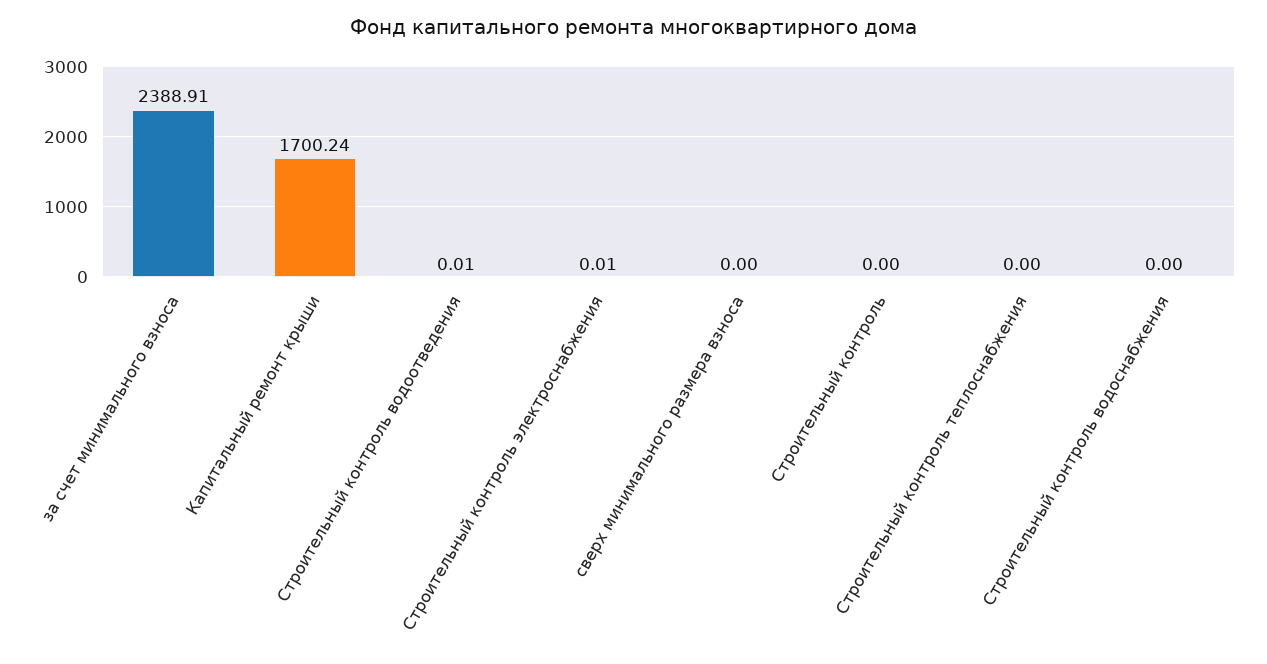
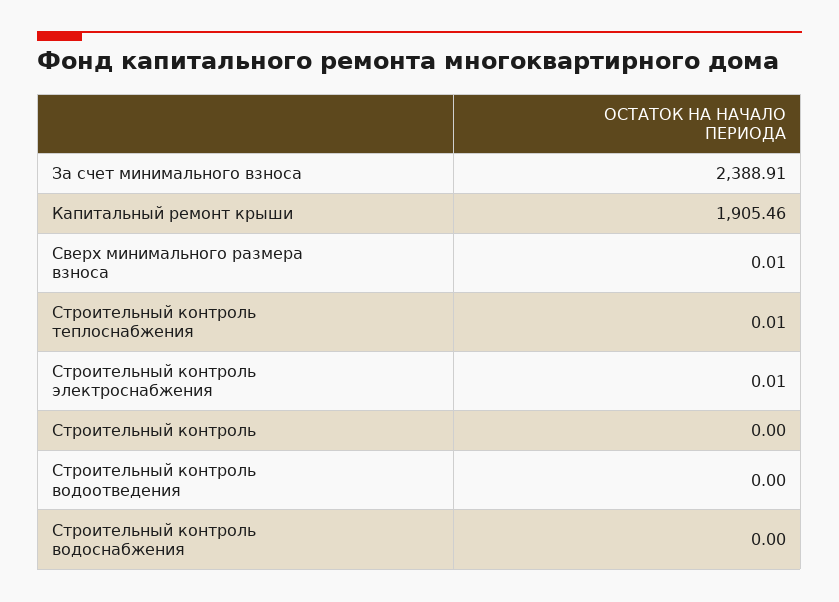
  {
    "за счет минимального взноса": 2388.91,
-   "Капитальный ремонт крыши": 1700.24,
+   "Капитальный ремонт крыши": 1905.46,
-   "Строительный контроль водоотведения": 0.01,
+   "Строительный контроль водоотведения": 0,
    "Строительный контроль электроснабжения": 0.01,
-   "сверх минимального размера взноса": 0,
+   "сверх минимального размера взноса": 0.01,
    "Строительный контроль": 0,
-   "Строительный контроль теплоснабжения": 0,
+   "Строительный контроль теплоснабжения": 0.01,
    "Строительный контроль водоснабжения": 0
  }

